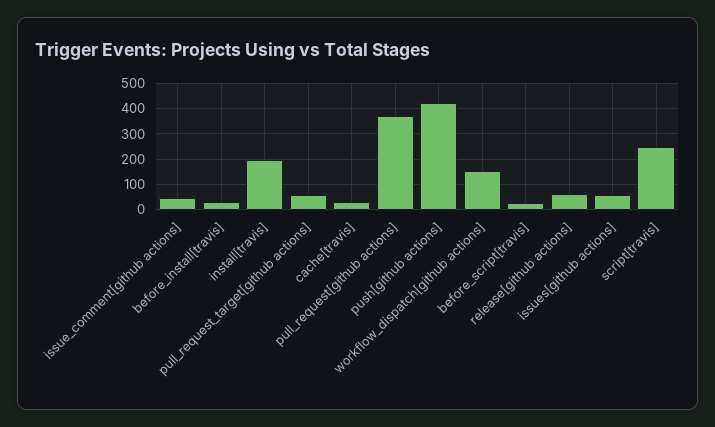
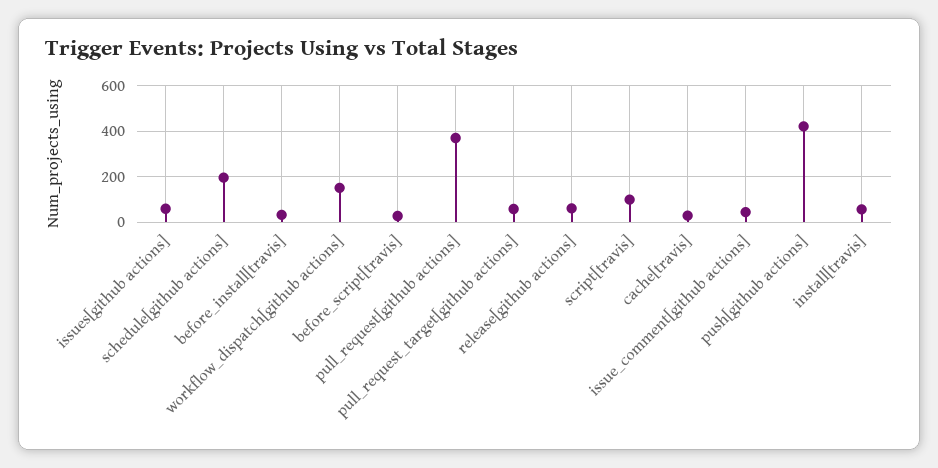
  {
    "issue_comment[github actions]": 50,
    "before_install[travis]": 25,
-   "install[travis]": 200,
+   "install[travis]": 50,
    "pull_request_target[github actions]": 50,
    "cache[travis]": 25,
    "pull_request[github actions]": 375,
    "push[github actions]": 425,
    "workflow_dispatch[github actions]": 150,
    "before_script[travis]": 25,
    "release[github actions]": 50,
    "issues[github actions]": 50,
-   "script[travis]": 250
+   "script[travis]": 100,
+   "schedule[github actions]": 200
  }

